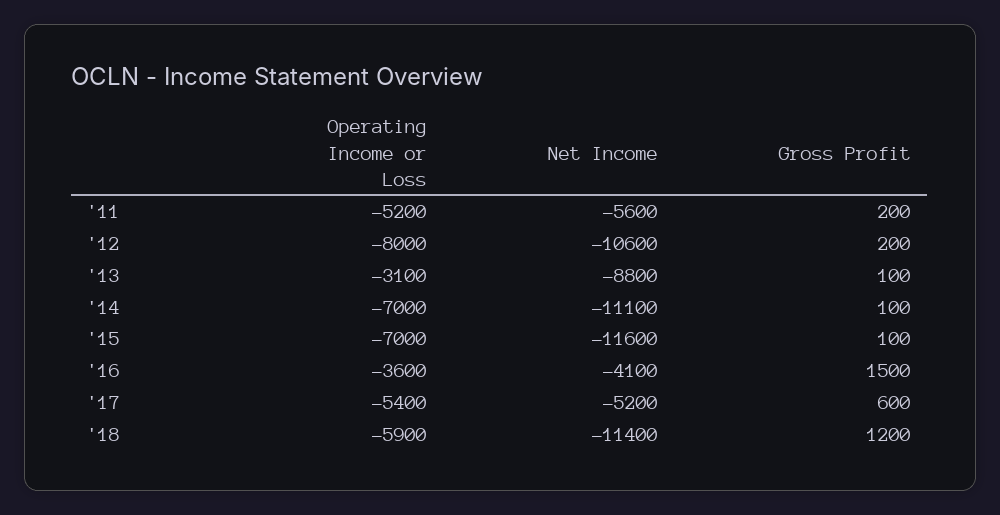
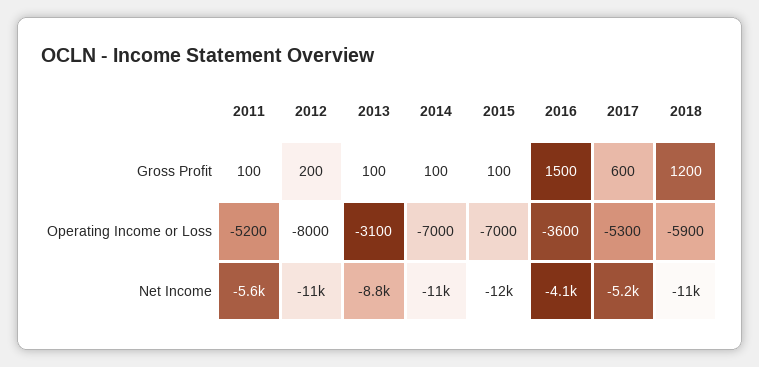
  {
    "Operating Income or Loss": {
      "'11": -5200,
      "'12": -8000,
      "'13": -3100,
      "'14": -7000,
      "'15": -7000,
      "'16": -3600,
-     "'17": -5400,
+     "'17": -5300,
      "'18": -5900
    },
    "Net Income": {
      "'11": -5600,
      "'12": -10600,
      "'13": -8800,
      "'14": -11100,
      "'15": -11600,
      "'16": -4100,
      "'17": -5200,
      "'18": -11400
    },
    "Gross Profit": {
-     "'11": 200,
+     "'11": 100,
      "'12": 200,
      "'13": 100,
      "'14": 100,
      "'15": 100,
      "'16": 1500,
      "'17": 600,
      "'18": 1200
    }
  }

